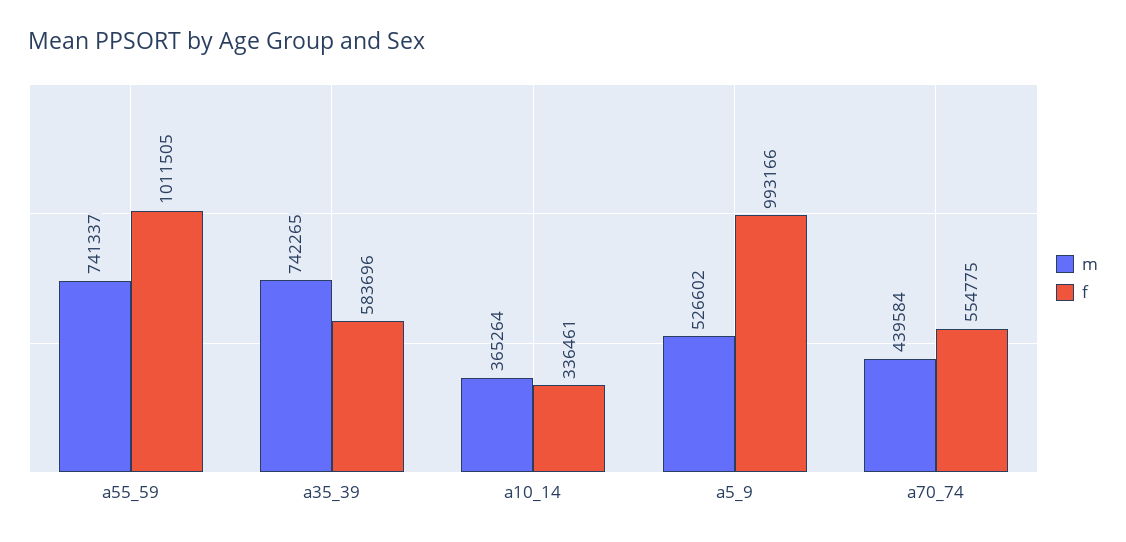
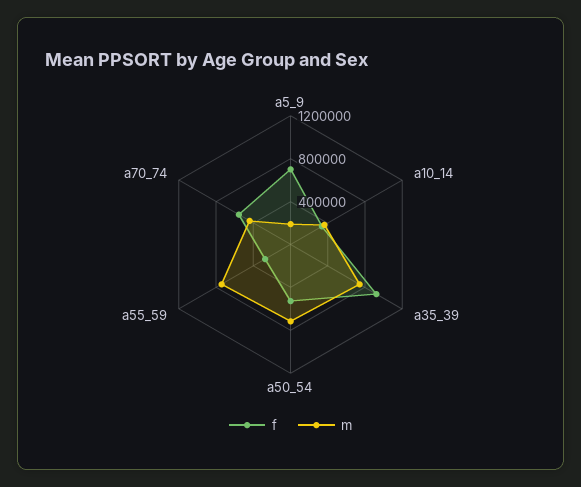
  {
    "m": {
      "a55_59": 741337,
      "a35_39": 742265,
      "a10_14": 365264,
-     "a5_9": 526602,
+     "a5_9": 200000,
-     "a70_74": 439584
+     "a70_74": 439584,
+     "a50_54": 700000
    },
    "f": {
-     "a55_59": 1011505,
+     "a55_59": 300000,
-     "a35_39": 583696,
+     "a35_39": 900000,
      "a10_14": 336461,
-     "a5_9": 993166,
+     "a5_9": 700000,
-     "a70_74": 554775
+     "a70_74": 554775,
+     "a50_54": 500000
    }
  }

